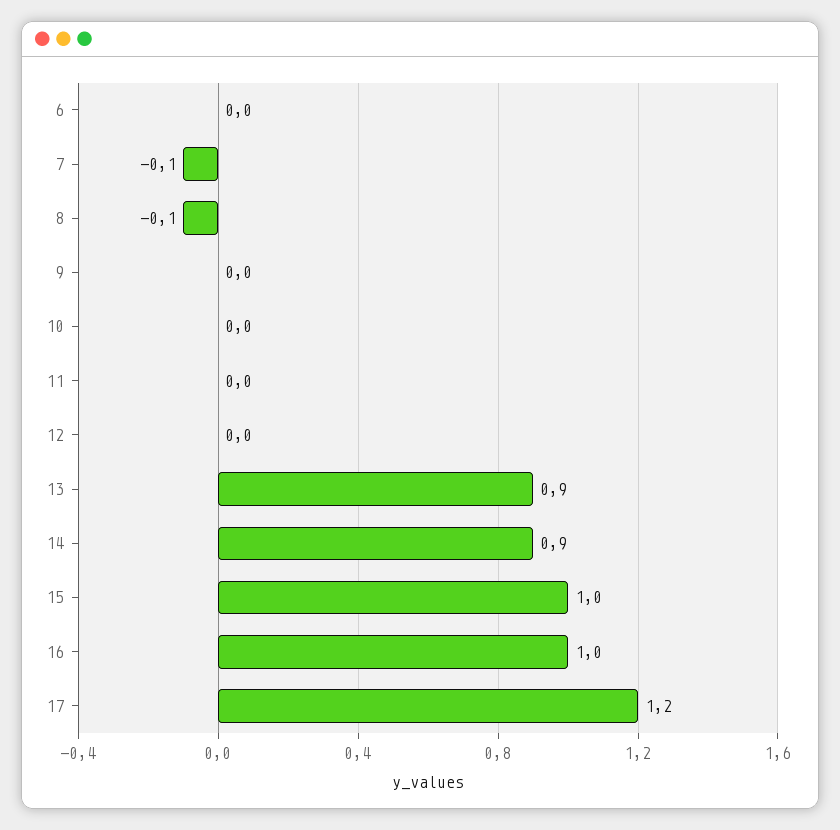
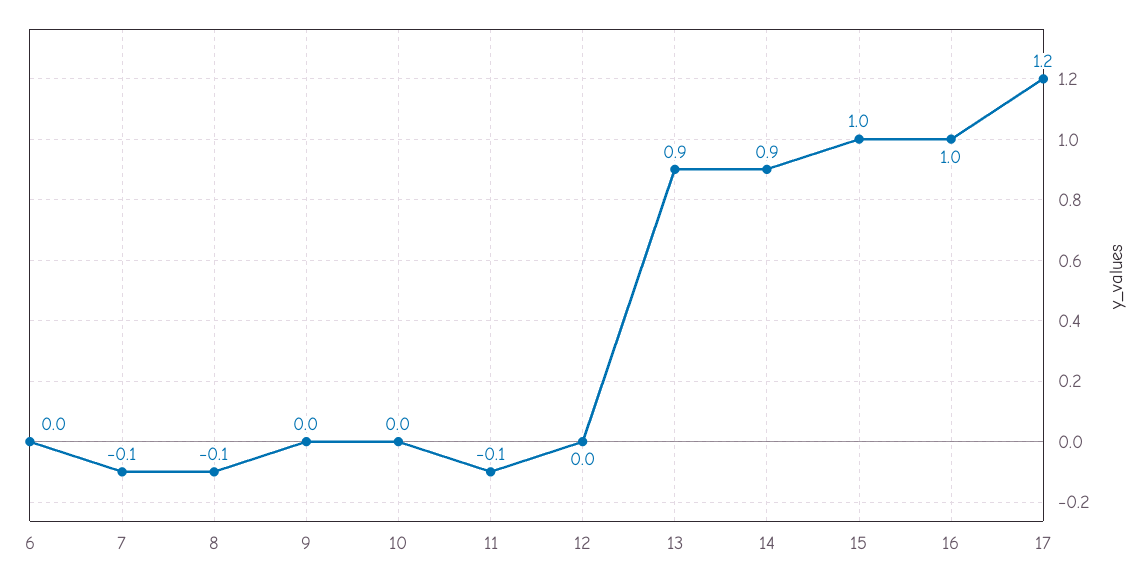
  {
    "6": 0,
    "7": -0.1,
    "8": -0.1,
    "9": 0,
    "10": 0,
-   "11": 0,
+   "11": -0.1,
    "12": 0,
    "13": 0.9,
    "14": 0.9,
    "15": 1,
    "16": 1,
    "17": 1.2
  }

